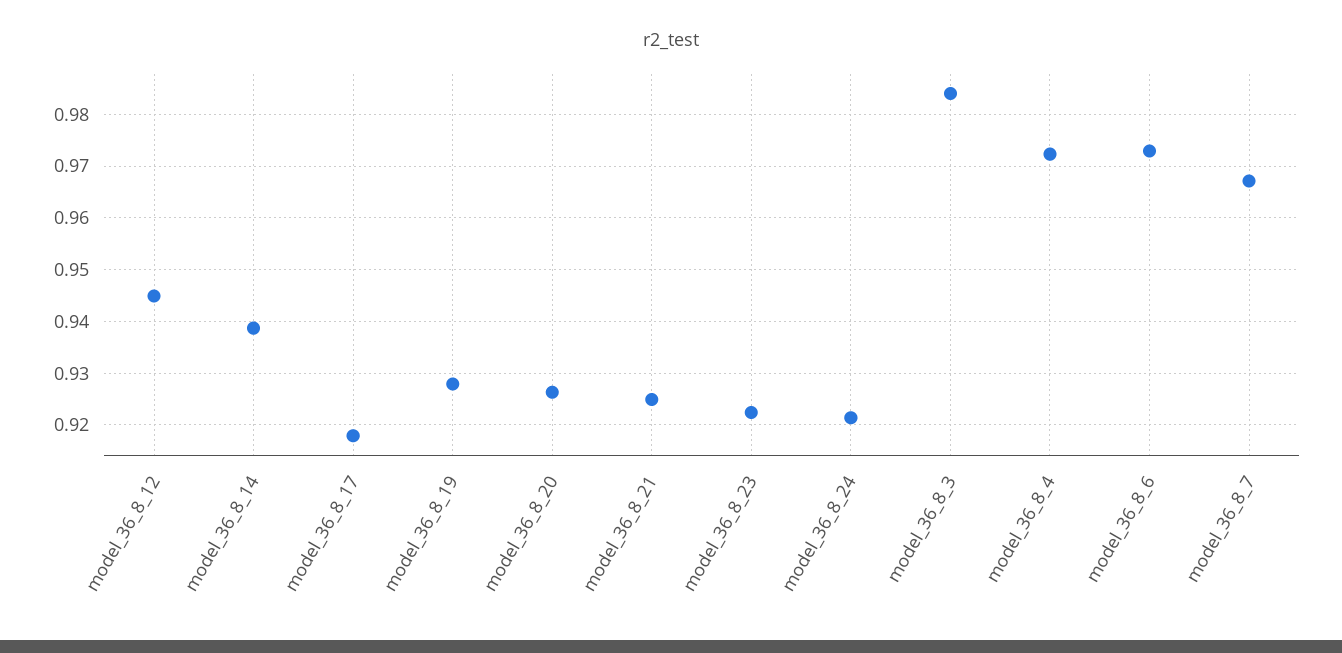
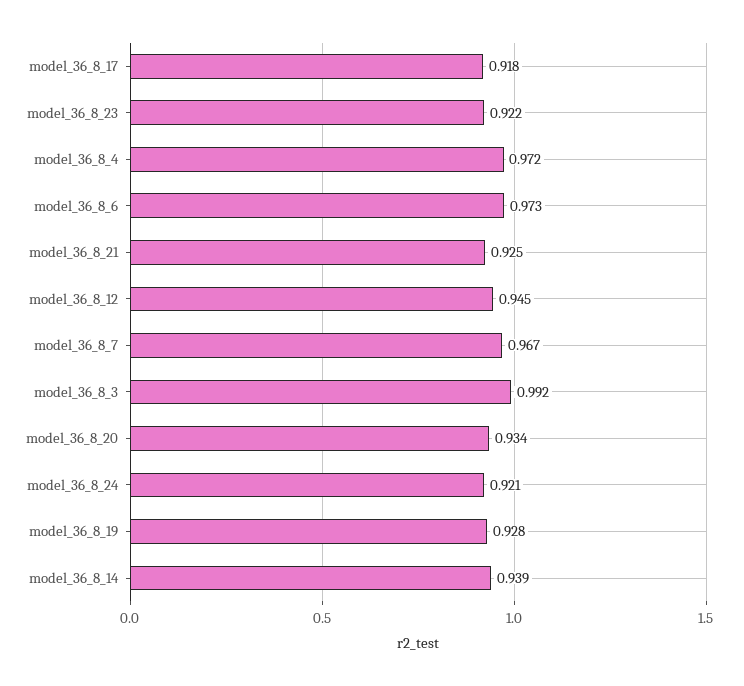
  {
    "model_36_8_12": 0.945,
    "model_36_8_14": 0.939,
    "model_36_8_17": 0.918,
    "model_36_8_19": 0.928,
-   "model_36_8_20": 0.926,
+   "model_36_8_20": 0.934,
    "model_36_8_21": 0.925,
    "model_36_8_23": 0.922,
    "model_36_8_24": 0.921,
-   "model_36_8_3": 0.984,
+   "model_36_8_3": 0.992,
    "model_36_8_4": 0.972,
    "model_36_8_6": 0.973,
    "model_36_8_7": 0.967
  }

